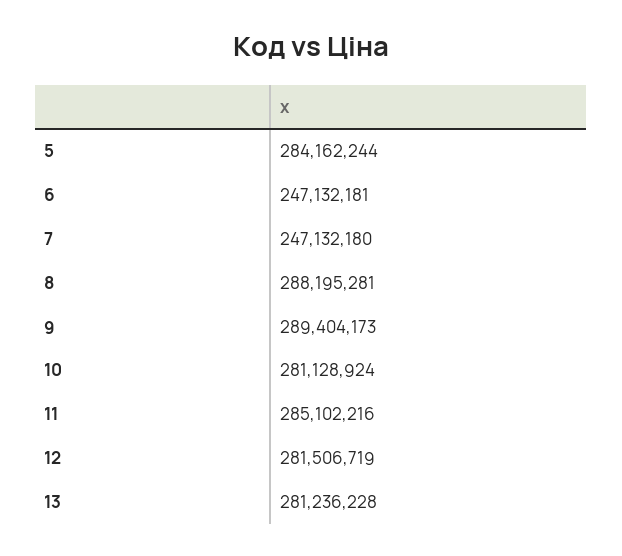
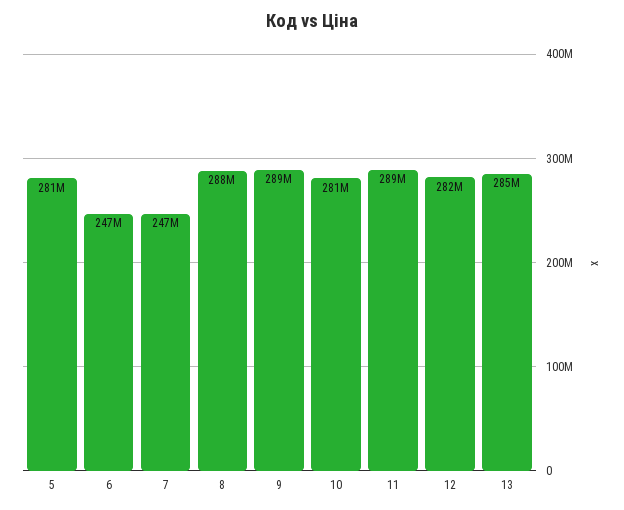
  {
-   "5": 284162244,
+   "5": 281000000,
    "6": 247132181,
    "7": 247132180,
    "8": 288195281,
    "9": 289404173,
    "10": 281128924,
-   "11": 285102216,
+   "11": 289000000,
    "12": 281506719,
-   "13": 281236228
+   "13": 285000000
  }

